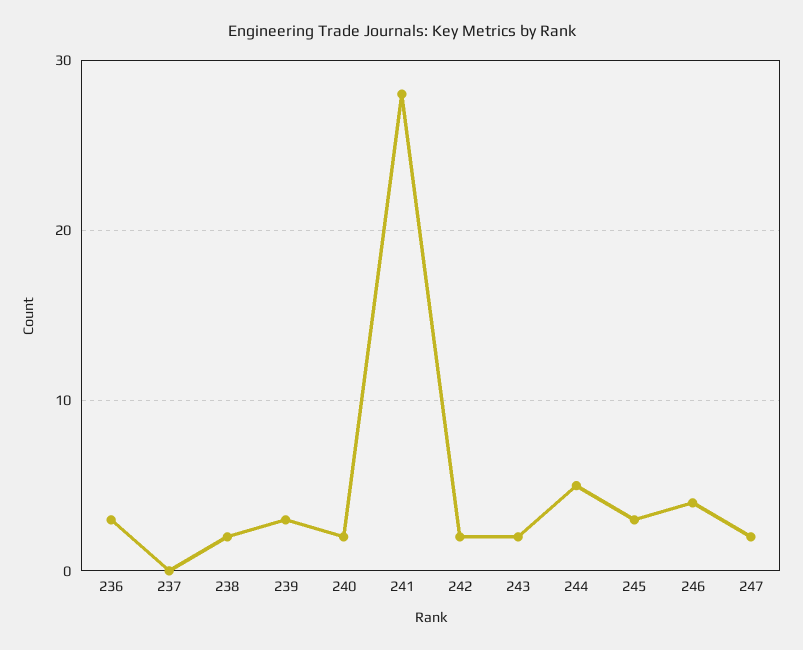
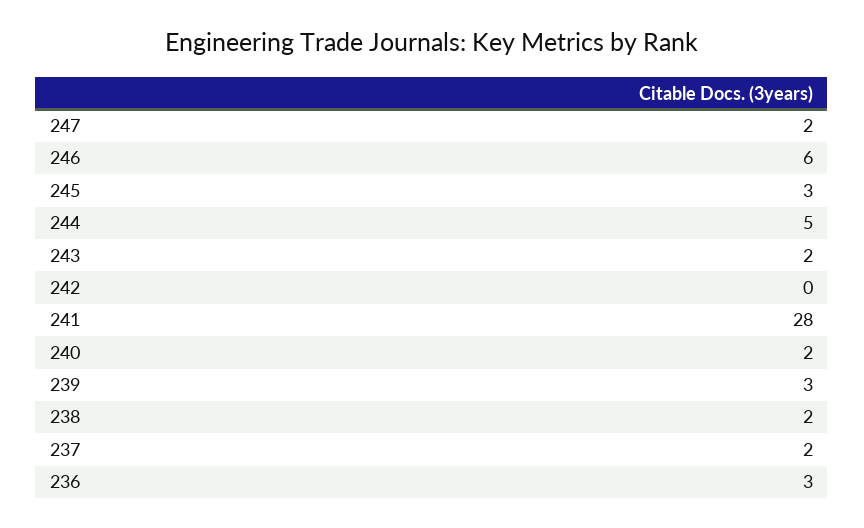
  {
    "236": 3,
-   "237": 0,
+   "237": 2,
    "238": 2,
    "239": 3,
    "240": 2,
    "241": 28,
-   "242": 2,
+   "242": 0,
    "243": 2,
    "244": 5,
    "245": 3,
-   "246": 4,
+   "246": 6,
    "247": 2
  }

